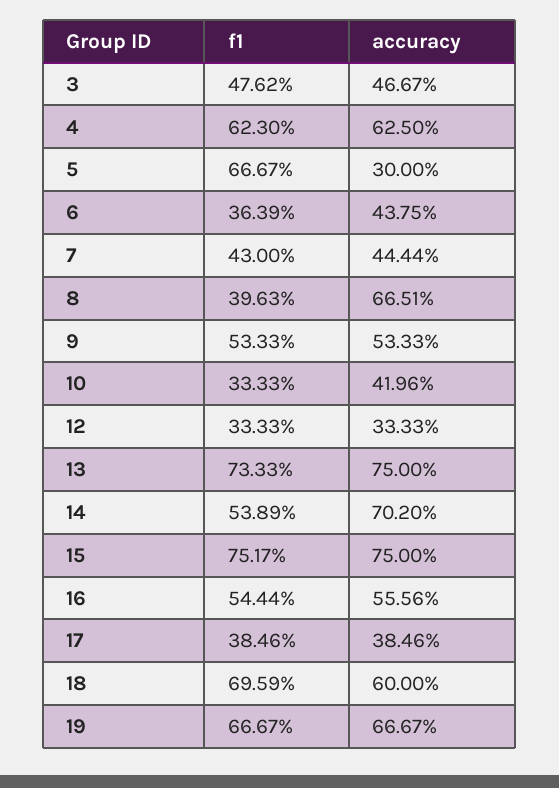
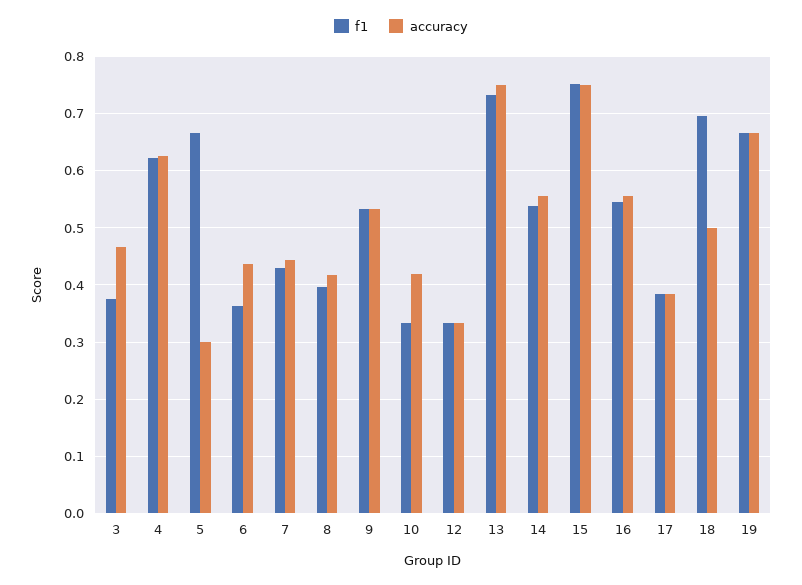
  {
    "f1": {
-     "3": 0.4762,
+     "3": 0.38,
      "4": 0.623,
      "5": 0.6667,
      "6": 0.3639,
      "7": 0.43,
      "8": 0.3963,
      "9": 0.5333,
      "10": 0.3333,
      "12": 0.3333,
      "13": 0.7333,
      "14": 0.5389,
      "15": 0.7517,
      "16": 0.5444,
      "17": 0.3846,
      "18": 0.6959,
      "19": 0.6667
    },
    "accuracy": {
      "3": 0.4667,
      "4": 0.625,
      "5": 0.3,
      "6": 0.4375,
      "7": 0.4444,
-     "8": 0.6651,
+     "8": 0.42,
      "9": 0.5333,
      "10": 0.4196,
      "12": 0.3333,
      "13": 0.75,
-     "14": 0.702,
+     "14": 0.56,
      "15": 0.75,
      "16": 0.5556,
      "17": 0.3846,
-     "18": 0.6,
+     "18": 0.5,
      "19": 0.6667
    }
  }

